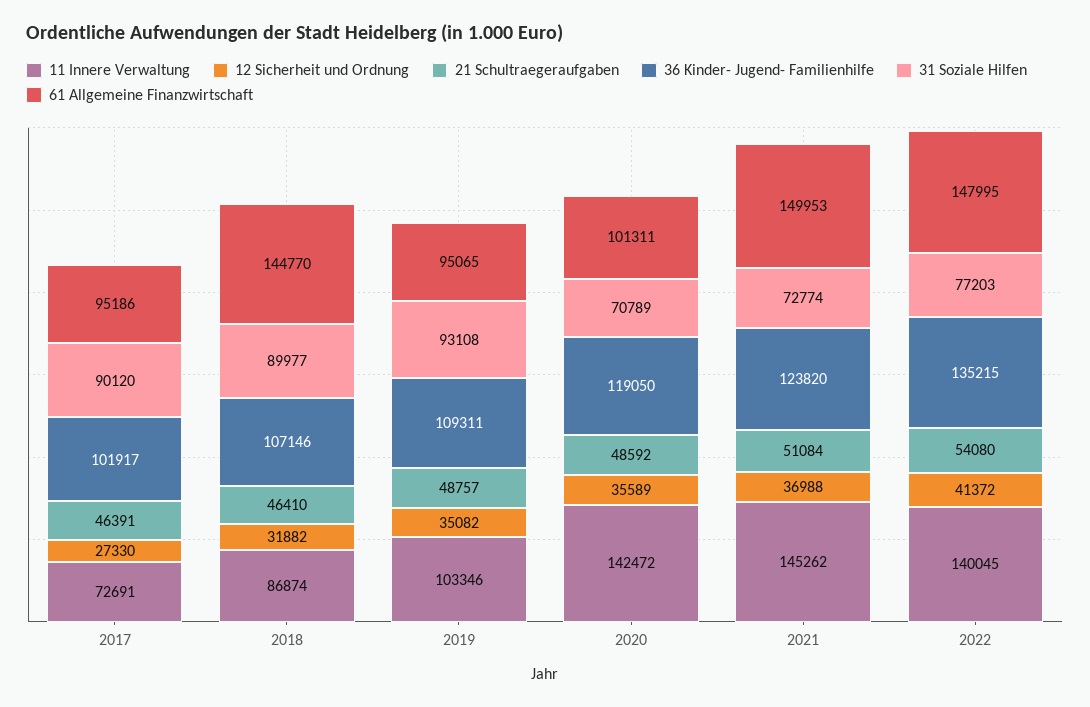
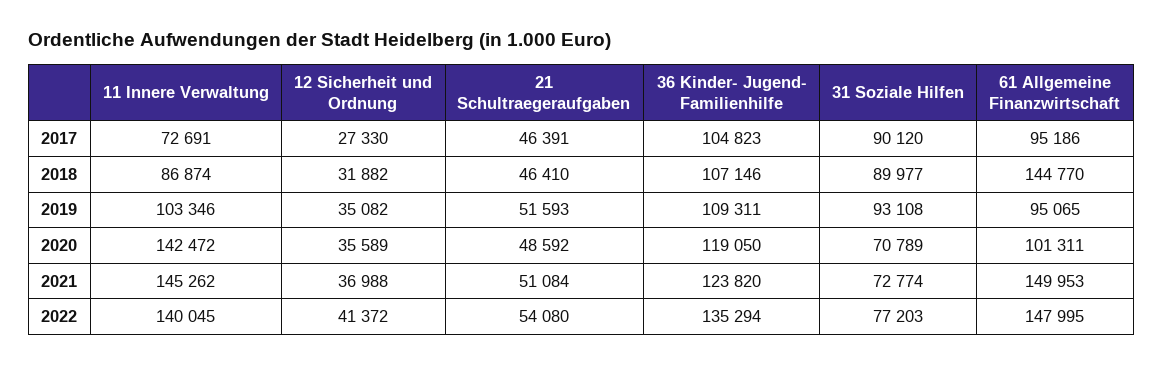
  {
    "11 Innere Verwaltung": {
      "2017": 72691,
      "2018": 86874,
      "2019": 103346,
      "2020": 142472,
      "2021": 145262,
      "2022": 140045
    },
    "12 Sicherheit und Ordnung": {
      "2017": 27330,
      "2018": 31882,
      "2019": 35082,
      "2020": 35589,
      "2021": 36988,
      "2022": 41372
    },
    "21 Schultraegeraufgaben": {
      "2017": 46391,
      "2018": 46410,
-     "2019": 48757,
+     "2019": 51593,
      "2020": 48592,
      "2021": 51084,
      "2022": 54080
    },
    "36 Kinder- Jugend- Familienhilfe": {
-     "2017": 101917,
+     "2017": 104823,
      "2018": 107146,
      "2019": 109311,
      "2020": 119050,
      "2021": 123820,
-     "2022": 135215
+     "2022": 135294
    },
    "31 Soziale Hilfen": {
      "2017": 90120,
      "2018": 89977,
      "2019": 93108,
      "2020": 70789,
      "2021": 72774,
      "2022": 77203
    },
    "61 Allgemeine Finanzwirtschaft": {
      "2017": 95186,
      "2018": 144770,
      "2019": 95065,
      "2020": 101311,
      "2021": 149953,
      "2022": 147995
    }
  }

